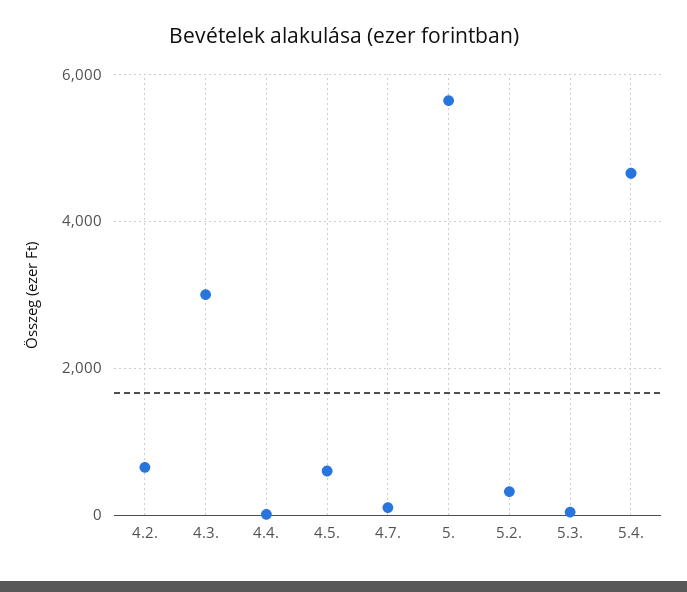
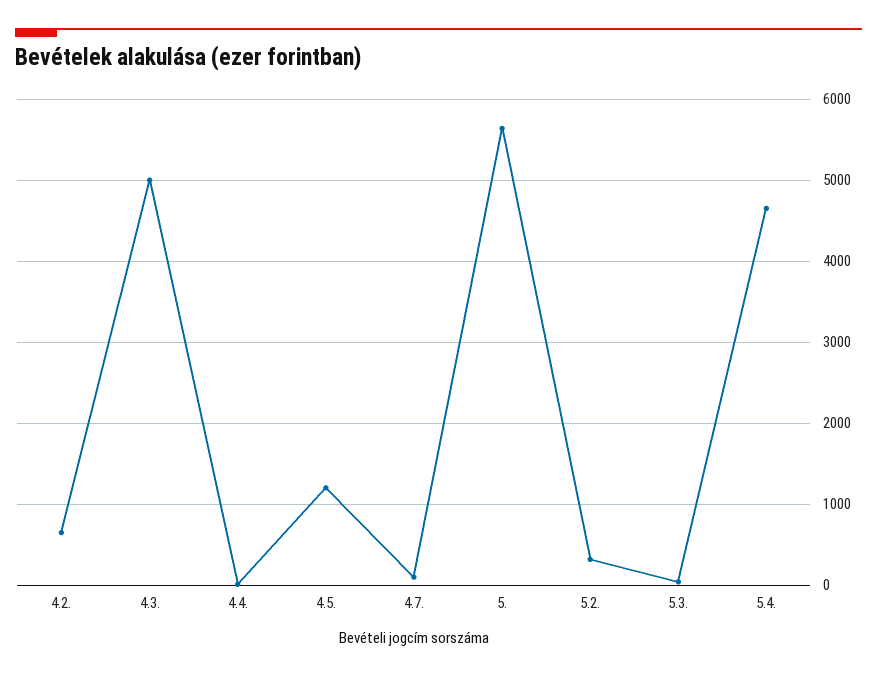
  {
    "4.2.": 700,
-   "4.3.": 3000,
+   "4.3.": 5000,
    "4.4.": 0,
-   "4.5.": 600,
+   "4.5.": 1200,
    "4.7.": 100,
    "5.": 5600,
    "5.2.": 300,
    "5.3.": 0,
    "5.4.": 4700
  }

